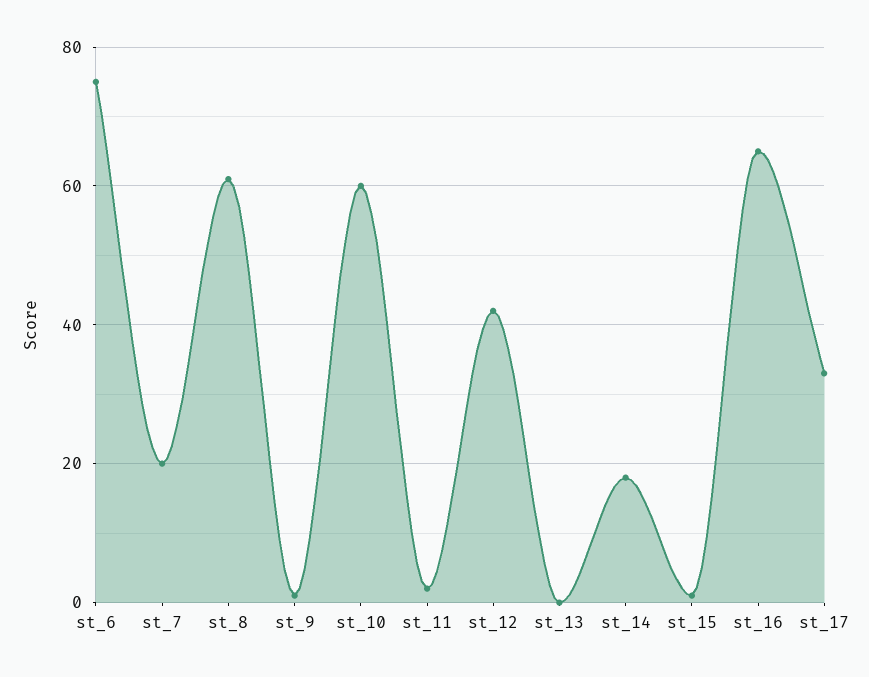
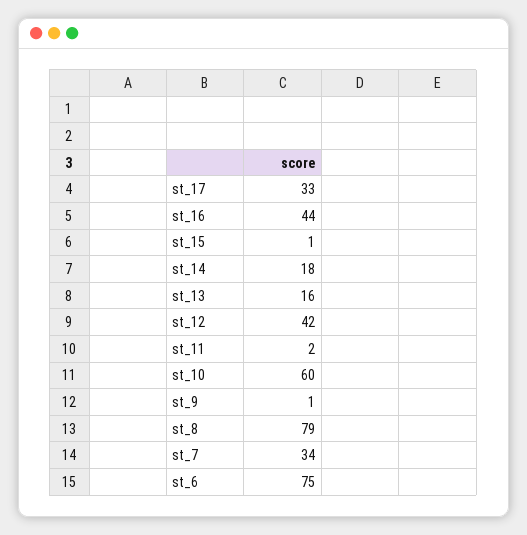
  {
    "st_6": 75,
-   "st_7": 20,
+   "st_7": 34,
-   "st_8": 60,
+   "st_8": 79,
    "st_9": 1,
    "st_10": 60,
    "st_11": 2,
    "st_12": 42,
-   "st_13": 0,
+   "st_13": 16,
    "st_14": 18,
    "st_15": 1,
-   "st_16": 65,
+   "st_16": 44,
    "st_17": 33
  }

